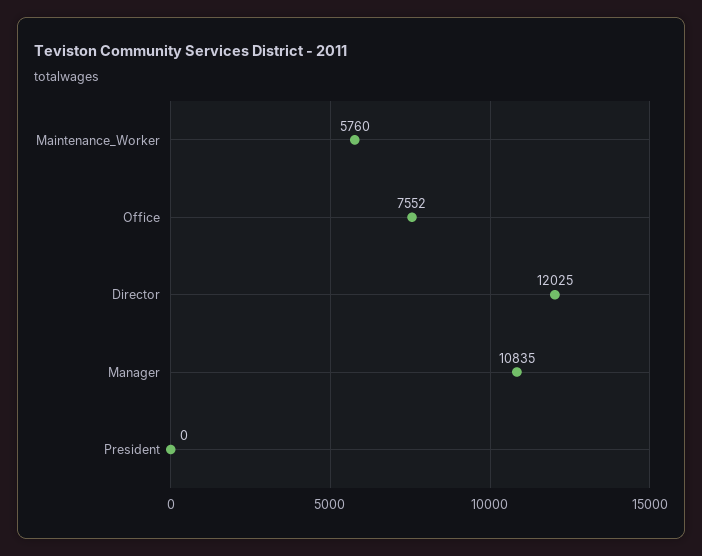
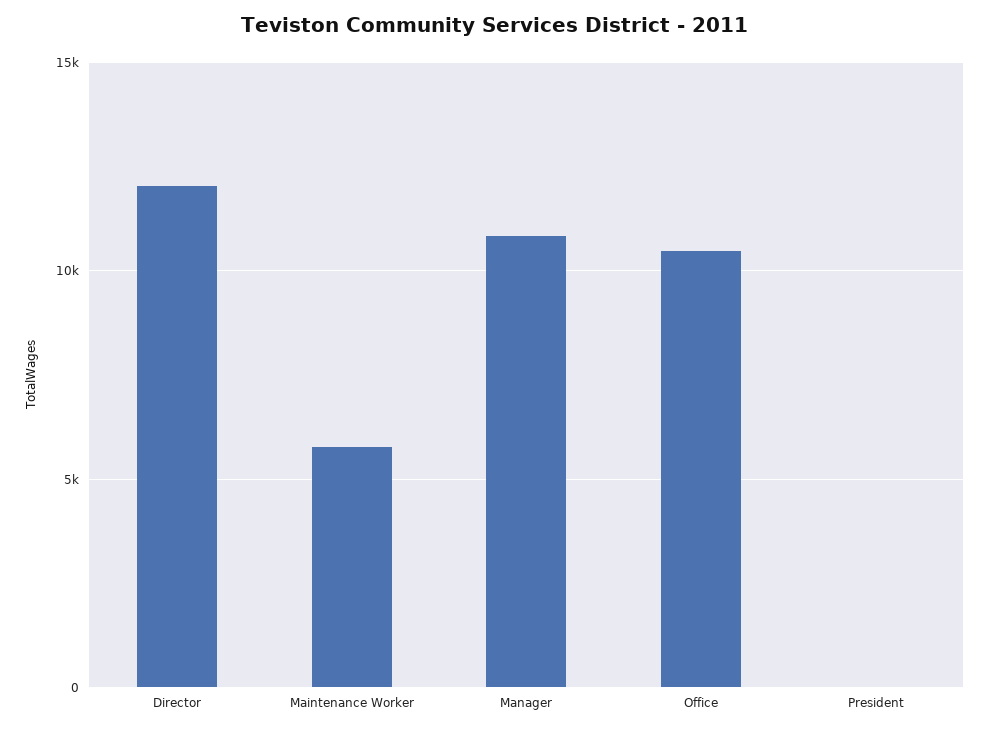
  {
    "Maintenance_Worker": 5760,
-   "Office": 7552,
+   "Office": 10500,
    "Director": 12025,
    "Manager": 10835,
    "President": 0
  }

